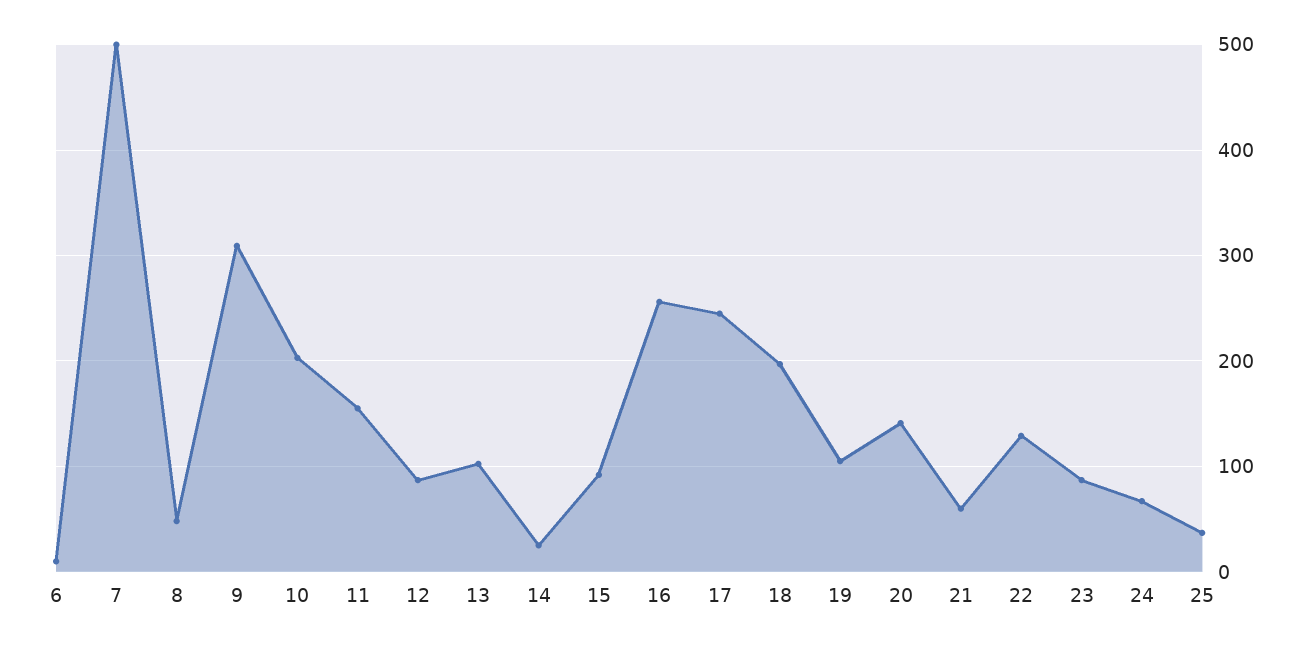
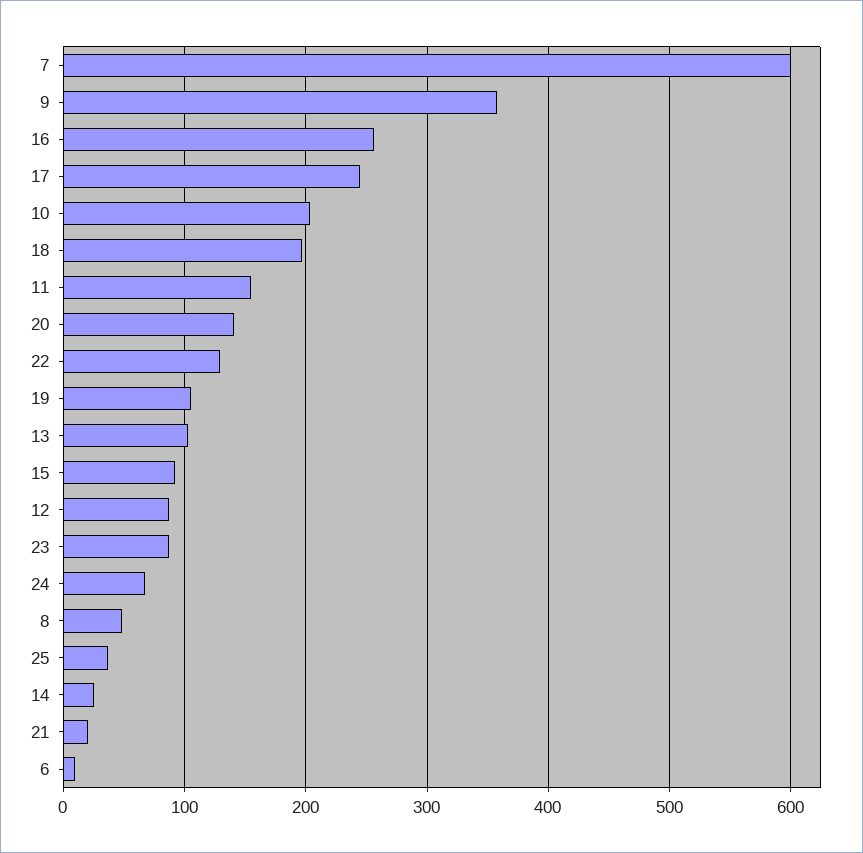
  {
    "6": 10,
-   "7": 500,
+   "7": 600,
    "8": 50,
-   "9": 310,
+   "9": 360,
    "10": 200,
    "11": 160,
    "12": 90,
    "13": 100,
    "14": 30,
    "15": 90,
    "16": 260,
    "17": 250,
    "18": 200,
    "19": 110,
    "20": 140,
-   "21": 60,
+   "21": 20,
    "22": 130,
    "23": 90,
    "24": 70,
    "25": 40
  }

